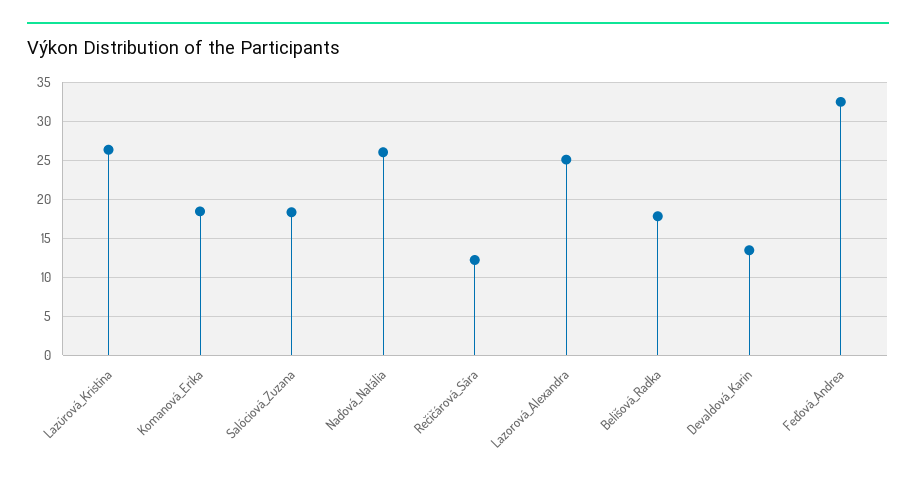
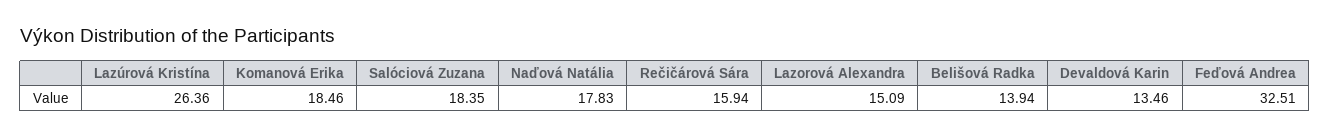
  {
    "Lazúrová_Kristína": 26.36,
    "Komanová_Erika": 18.46,
    "Salóciová_Zuzana": 18.35,
-   "Naďová_Natália": 26,
+   "Naďová_Natália": 17.83,
-   "Rečičárová_Sára": 12,
+   "Rečičárová_Sára": 15.94,
-   "Lazorová_Alexandra": 25,
+   "Lazorová_Alexandra": 15.09,
-   "Belišová_Radka": 18,
+   "Belišová_Radka": 13.94,
    "Devaldová_Karin": 13.46,
    "Feďová_Andrea": 32.51
  }

